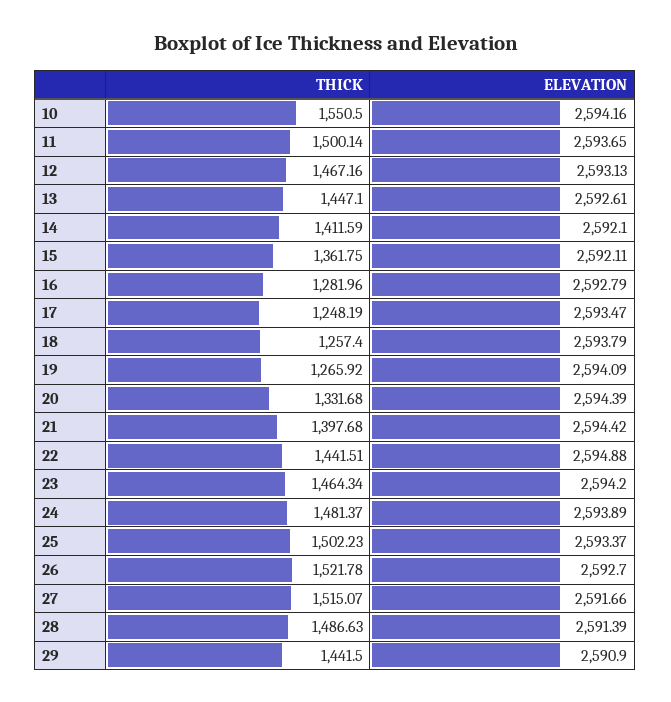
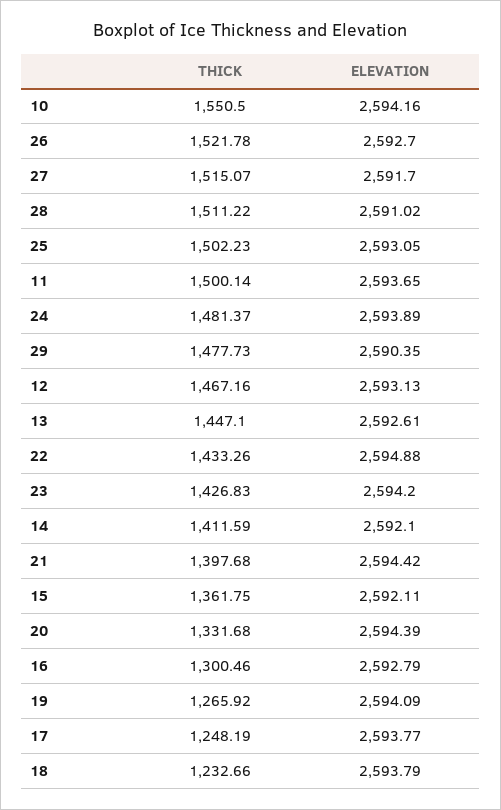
  {
    "THICK": {
      "10": 1550.5,
      "11": 1500.14,
      "12": 1467.16,
      "13": 1447.1,
      "14": 1411.59,
      "15": 1361.75,
-     "16": 1281.96,
+     "16": 1300.46,
      "17": 1248.19,
-     "18": 1257.4,
+     "18": 1232.66,
      "19": 1265.92,
      "20": 1331.68,
      "21": 1397.68,
-     "22": 1441.51,
+     "22": 1433.26,
-     "23": 1464.34,
+     "23": 1426.83,
      "24": 1481.37,
      "25": 1502.23,
      "26": 1521.78,
      "27": 1515.07,
-     "28": 1486.63,
+     "28": 1511.22,
-     "29": 1441.5
+     "29": 1477.73
    },
    "ELEVATION": {
      "10": 2594.16,
      "11": 2593.65,
      "12": 2593.13,
      "13": 2592.61,
      "14": 2592.1,
      "15": 2592.11,
      "16": 2592.79,
-     "17": 2593.47,
+     "17": 2593.77,
      "18": 2593.79,
      "19": 2594.09,
      "20": 2594.39,
      "21": 2594.42,
      "22": 2594.88,
      "23": 2594.2,
      "24": 2593.89,
-     "25": 2593.37,
+     "25": 2593.05,
      "26": 2592.7,
-     "27": 2591.66,
+     "27": 2591.7,
-     "28": 2591.39,
+     "28": 2591.02,
-     "29": 2590.9
+     "29": 2590.35
    }
  }

